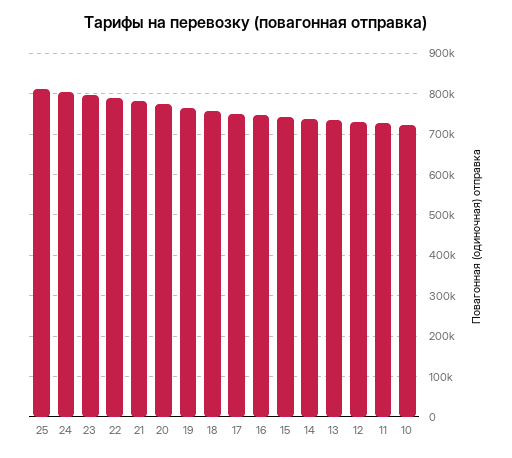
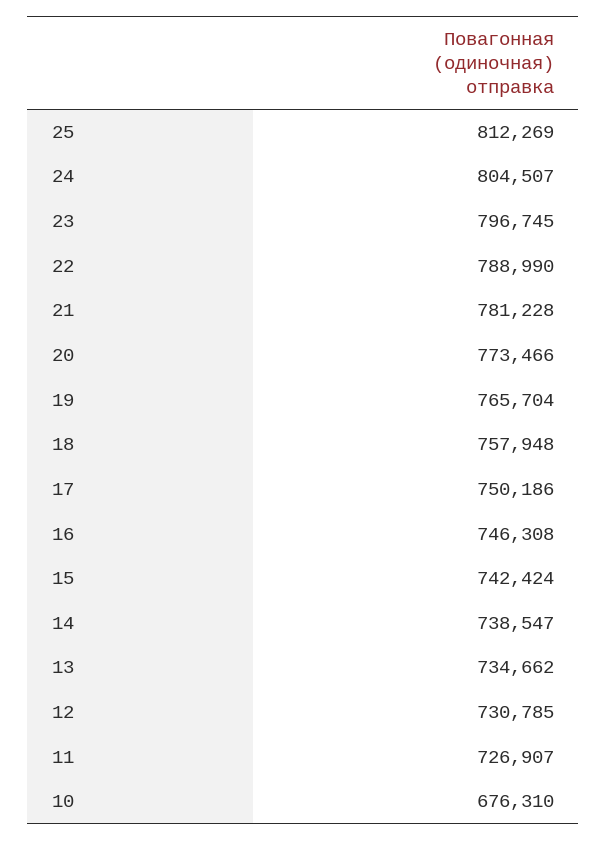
  {
    "25": 812269,
    "24": 804507,
    "23": 796745,
    "22": 788990,
    "21": 781228,
    "20": 773466,
    "19": 765704,
    "18": 757948,
    "17": 750186,
    "16": 746308,
    "15": 742424,
    "14": 738547,
    "13": 734662,
    "12": 730785,
    "11": 726907,
-   "10": 720000
+   "10": 676310
  }

